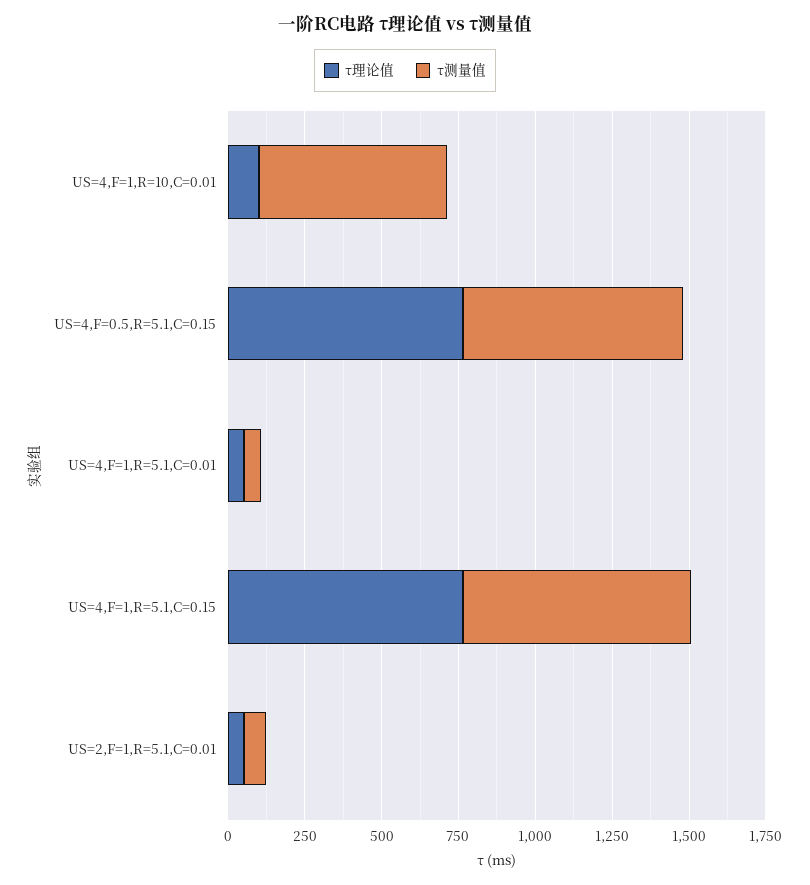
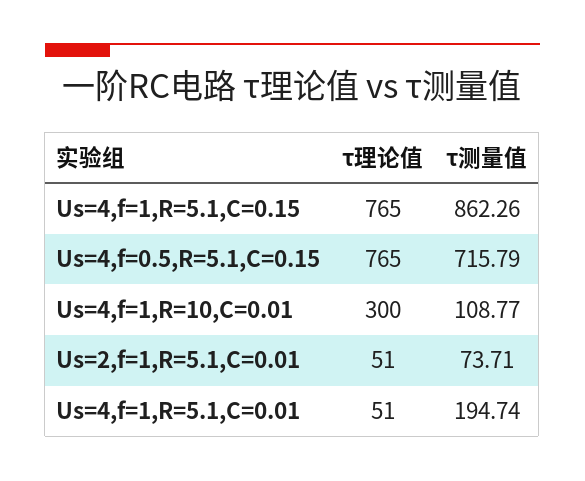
  {
    "τ理论值": {
-     "US=4,F=1,R=10,C=0.01": 100,
+     "US=4,F=1,R=10,C=0.01": 300,
      "US=4,F=0.5,R=5.1,C=0.15": 765,
      "US=4,F=1,R=5.1,C=0.01": 51,
      "US=4,F=1,R=5.1,C=0.15": 765,
      "US=2,F=1,R=5.1,C=0.01": 51
    },
    "τ测量值": {
-     "US=4,F=1,R=10,C=0.01": 600,
+     "US=4,F=1,R=10,C=0.01": 108.77,
      "US=4,F=0.5,R=5.1,C=0.15": 715.79,
-     "US=4,F=1,R=5.1,C=0.01": 50,
+     "US=4,F=1,R=5.1,C=0.01": 194.74,
-     "US=4,F=1,R=5.1,C=0.15": 750,
+     "US=4,F=1,R=5.1,C=0.15": 862.26,
      "US=2,F=1,R=5.1,C=0.01": 73.71
    }
  }

